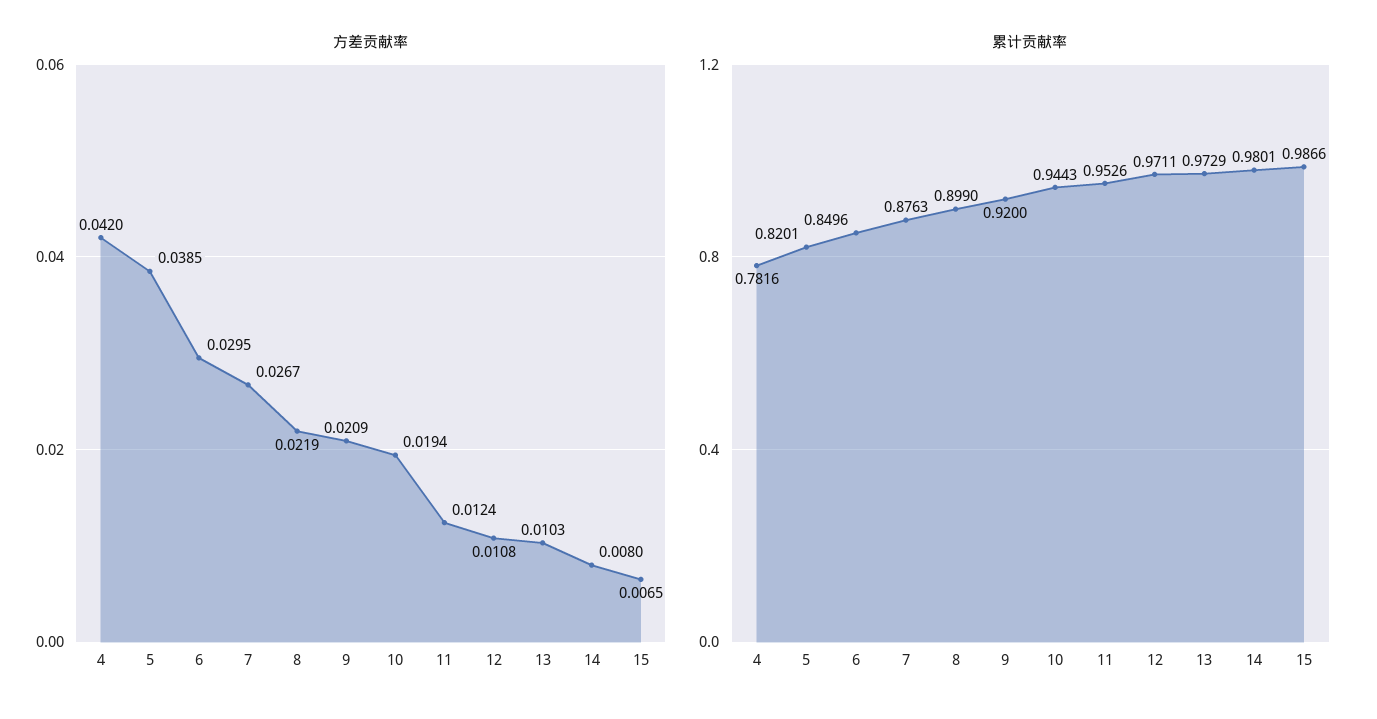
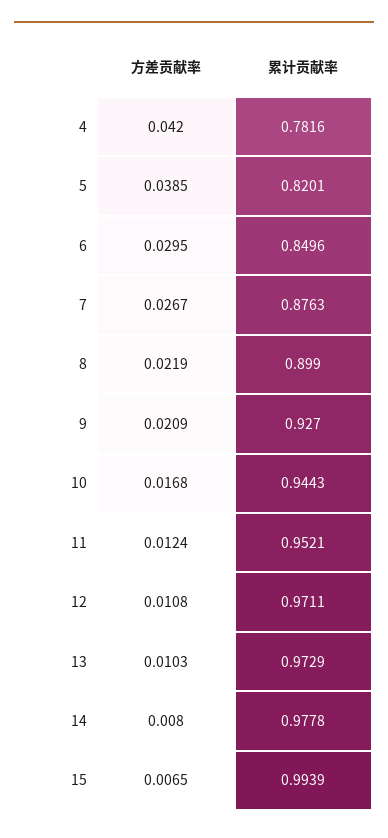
  {
    "方差贡献率": {
      "4": 0.042,
      "5": 0.0385,
      "6": 0.0295,
      "7": 0.0267,
      "8": 0.0219,
      "9": 0.0209,
-     "10": 0.0194,
+     "10": 0.0168,
      "11": 0.0124,
      "12": 0.0108,
      "13": 0.0103,
      "14": 0.008,
      "15": 0.0065
    },
    "累计贡献率": {
      "4": 0.7816,
      "5": 0.8201,
      "6": 0.8496,
      "7": 0.8763,
      "8": 0.899,
-     "9": 0.92,
+     "9": 0.927,
      "10": 0.9443,
-     "11": 0.9526,
+     "11": 0.9521,
      "12": 0.9711,
      "13": 0.9729,
-     "14": 0.9801,
+     "14": 0.9778,
-     "15": 0.9866
+     "15": 0.9939
    }
  }

